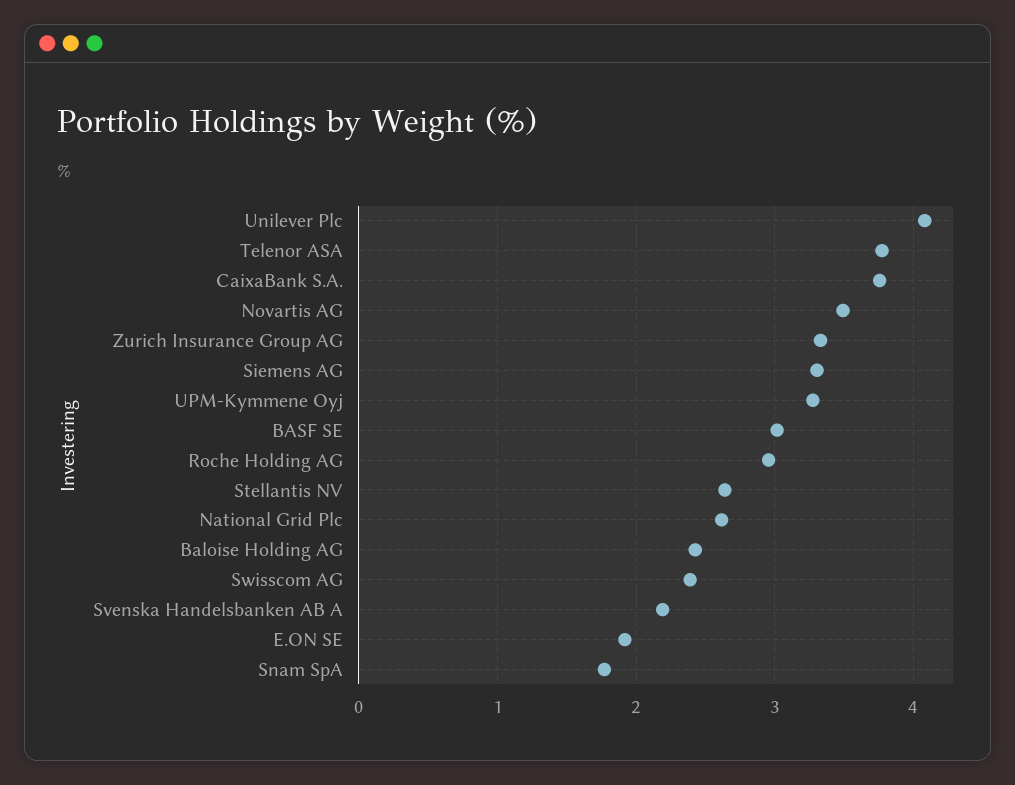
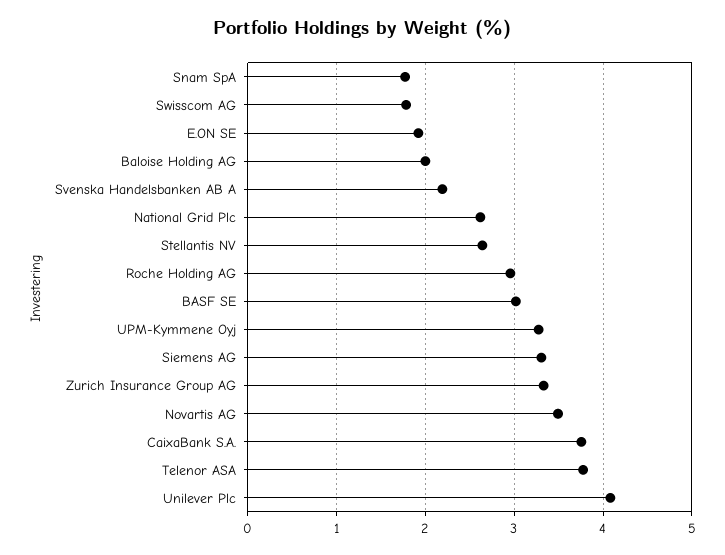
  {
    "Unilever Plc": 4.1,
    "Telenor ASA": 3.8,
    "CaixaBank S.A.": 3.8,
    "Novartis AG": 3.5,
    "Zurich Insurance Group AG": 3.3,
    "Siemens AG": 3.3,
    "UPM-Kymmene Oyj": 3.3,
    "BASF SE": 3,
    "Roche Holding AG": 3,
    "Stellantis NV": 2.6,
    "National Grid Plc": 2.6,
-   "Baloise Holding AG": 2.4,
+   "Baloise Holding AG": 2,
-   "Swisscom AG": 2.4,
+   "Swisscom AG": 1.8,
    "Svenska Handelsbanken AB A": 2.2,
    "E.ON SE": 1.9,
    "Snam SpA": 1.8
  }

